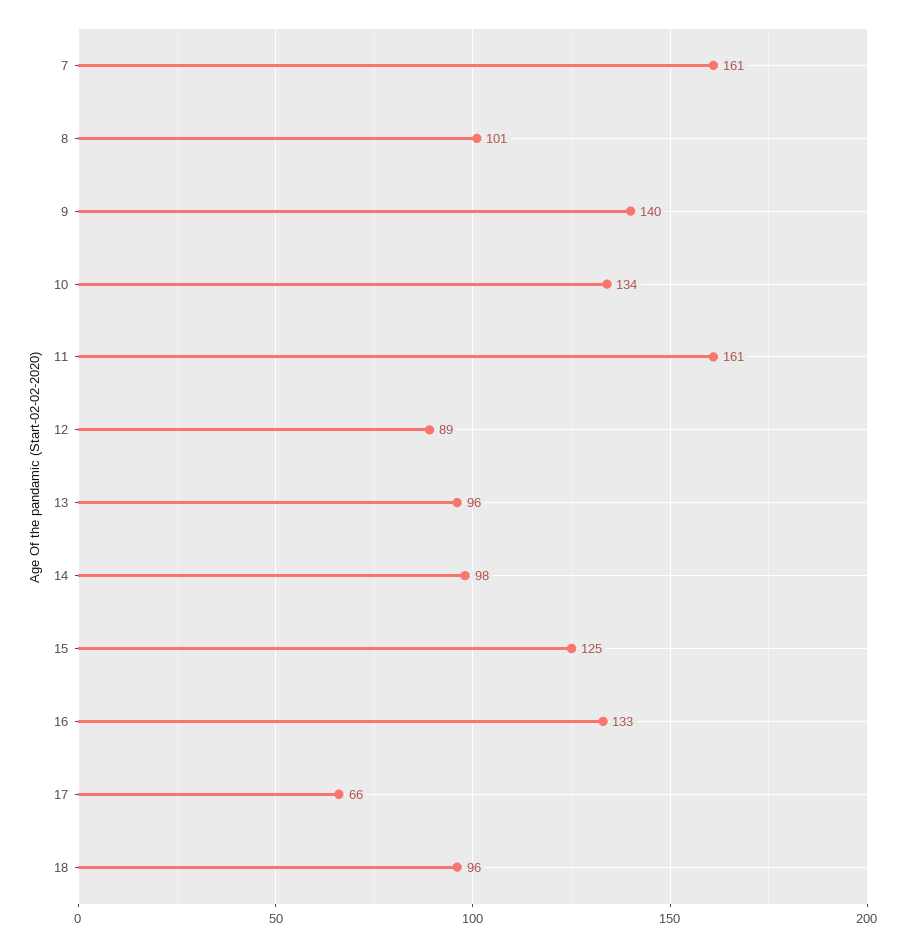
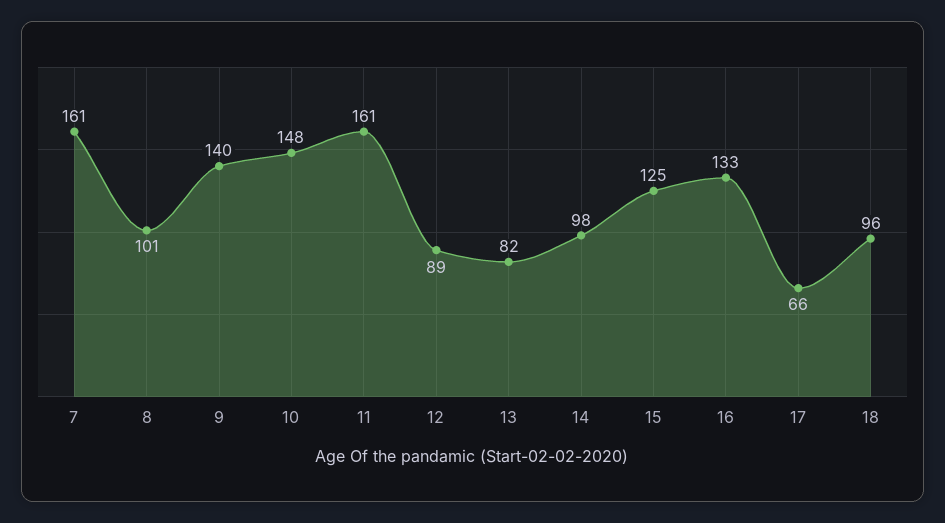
  {
    "7": 161,
    "8": 101,
    "9": 140,
-   "10": 134,
+   "10": 148,
    "11": 161,
    "12": 89,
-   "13": 96,
+   "13": 82,
    "14": 98,
    "15": 125,
    "16": 133,
    "17": 66,
    "18": 96
  }

